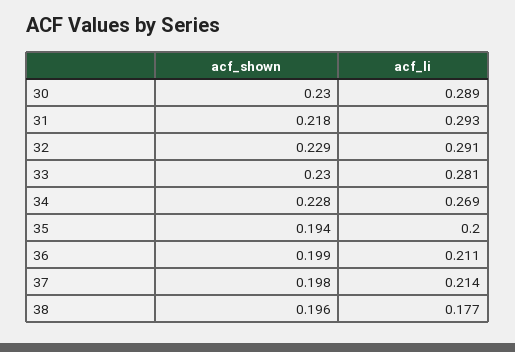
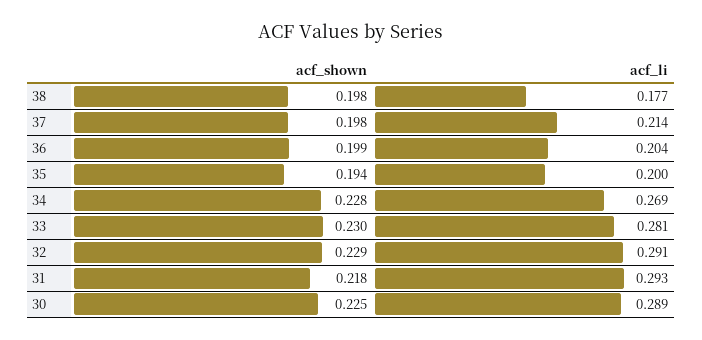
  {
    "acf_shown": {
-     "30": 0.23,
+     "30": 0.225,
      "31": 0.218,
      "32": 0.229,
      "33": 0.23,
      "34": 0.228,
      "35": 0.194,
      "36": 0.199,
      "37": 0.198,
-     "38": 0.196
+     "38": 0.198
    },
    "acf_li": {
      "30": 0.289,
      "31": 0.293,
      "32": 0.291,
      "33": 0.281,
      "34": 0.269,
      "35": 0.2,
-     "36": 0.211,
+     "36": 0.204,
      "37": 0.214,
      "38": 0.177
    }
  }

